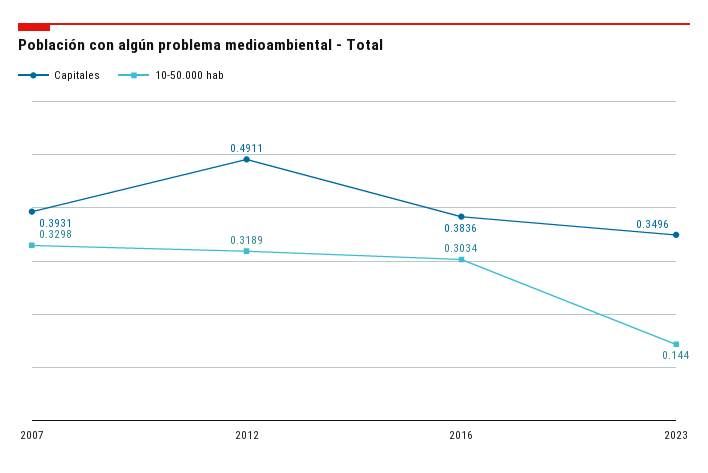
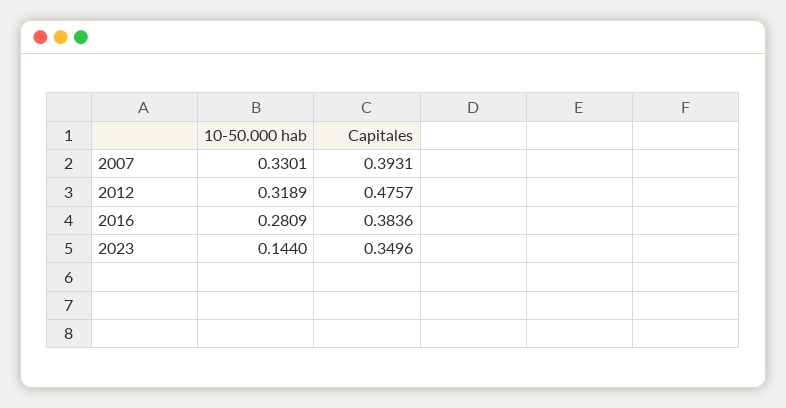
  {
    "Capitales": {
      "2007": 0.3931,
-     "2012": 0.4911,
+     "2012": 0.4757,
      "2016": 0.3836,
      "2023": 0.3496
    },
    "10-50.000 hab": {
-     "2007": 0.3298,
+     "2007": 0.3301,
      "2012": 0.3189,
-     "2016": 0.3034,
+     "2016": 0.2809,
      "2023": 0.144
    }
  }

